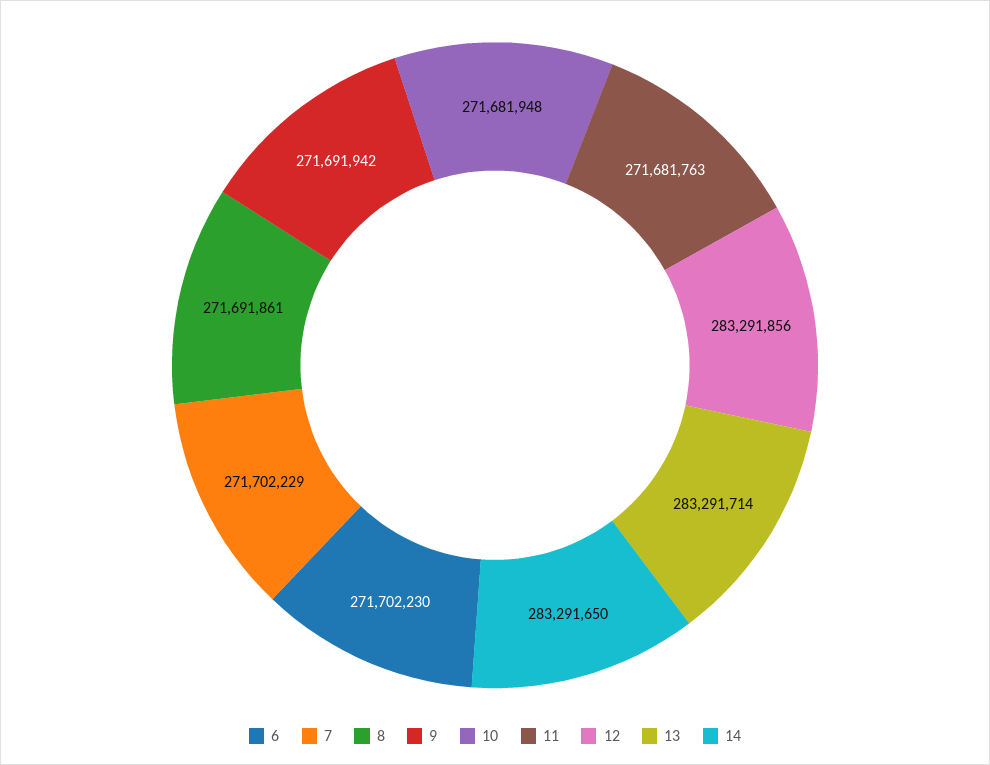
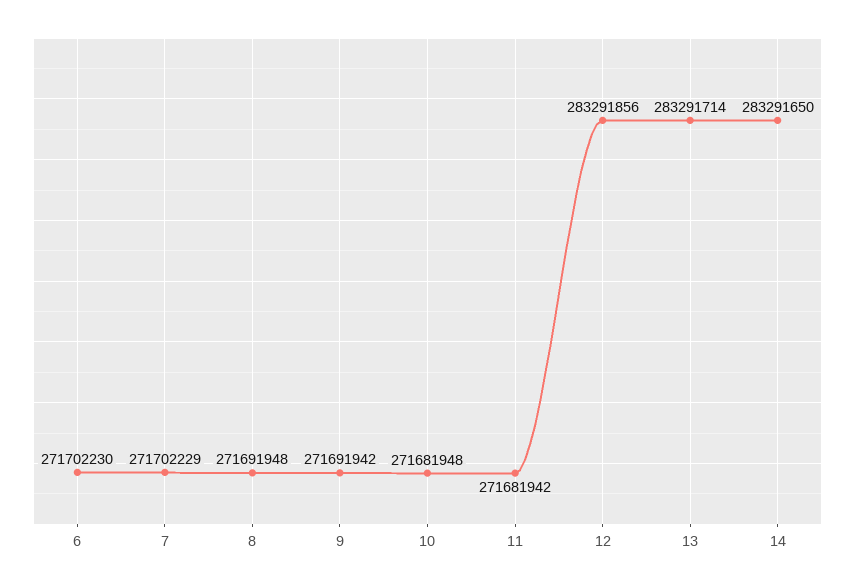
  {
    "6": 271702230,
    "7": 271702229,
-   "8": 271691861,
+   "8": 271691948,
    "9": 271691942,
    "10": 271681948,
-   "11": 271681763,
+   "11": 271681942,
    "12": 283291856,
    "13": 283291714,
    "14": 283291650
  }

